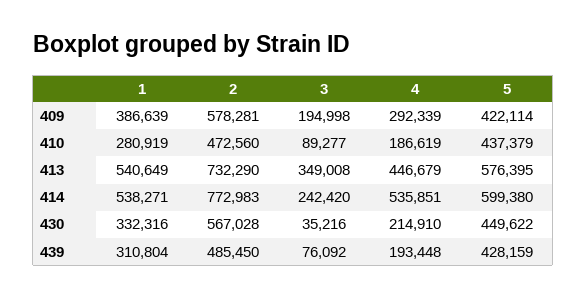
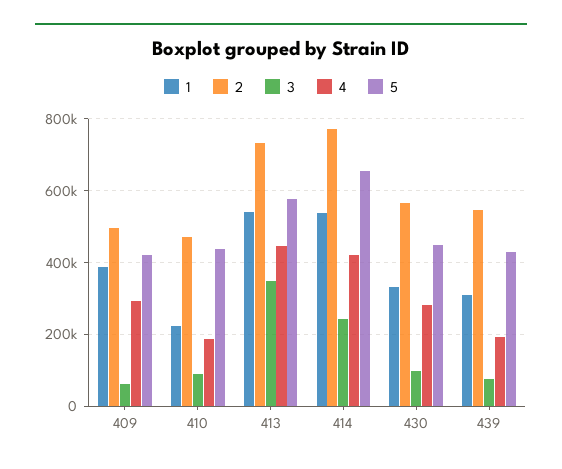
  {
    "1": {
      "409": 386639,
-     "410": 280919,
+     "410": 220000,
      "413": 540649,
      "414": 538271,
      "430": 332316,
      "439": 310804
    },
    "2": {
-     "409": 578281,
+     "409": 500000,
      "410": 472560,
      "413": 732290,
      "414": 772983,
      "430": 567028,
-     "439": 485450
+     "439": 540000
    },
    "3": {
-     "409": 194998,
+     "409": 60000,
      "410": 89277,
      "413": 349008,
      "414": 242420,
-     "430": 35216,
+     "430": 100000,
      "439": 76092
    },
    "4": {
      "409": 292339,
      "410": 186619,
      "413": 446679,
-     "414": 535851,
+     "414": 420000,
-     "430": 214910,
+     "430": 280000,
      "439": 193448
    },
    "5": {
      "409": 422114,
      "410": 437379,
      "413": 576395,
-     "414": 599380,
+     "414": 660000,
      "430": 449622,
      "439": 428159
    }
  }

